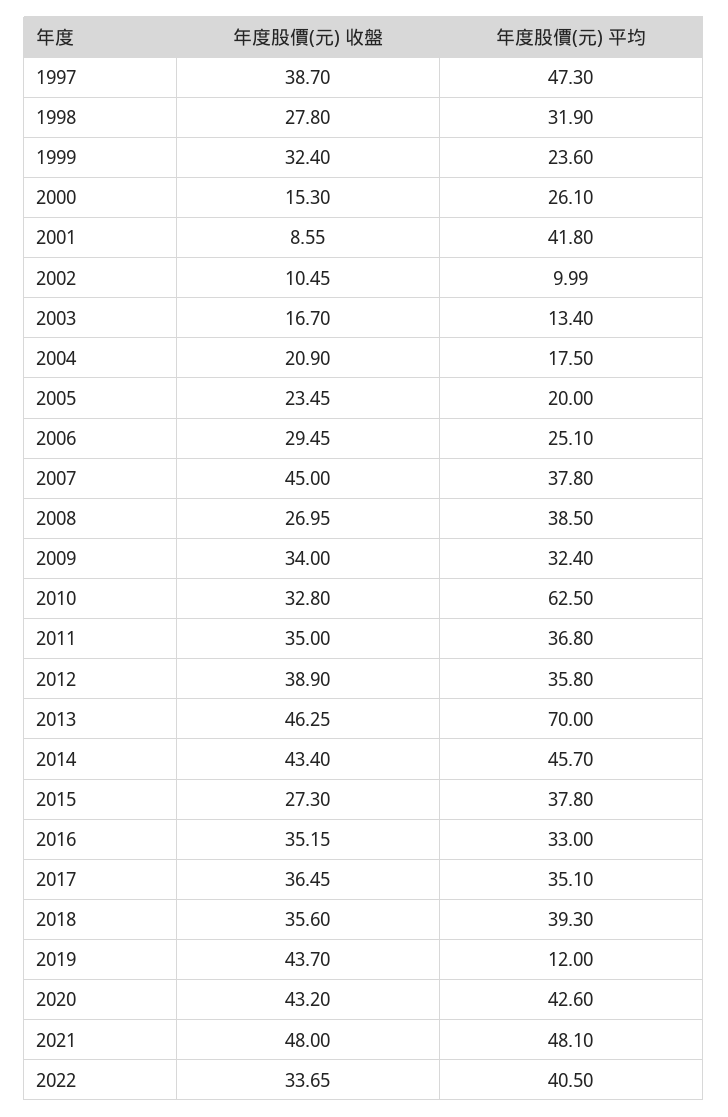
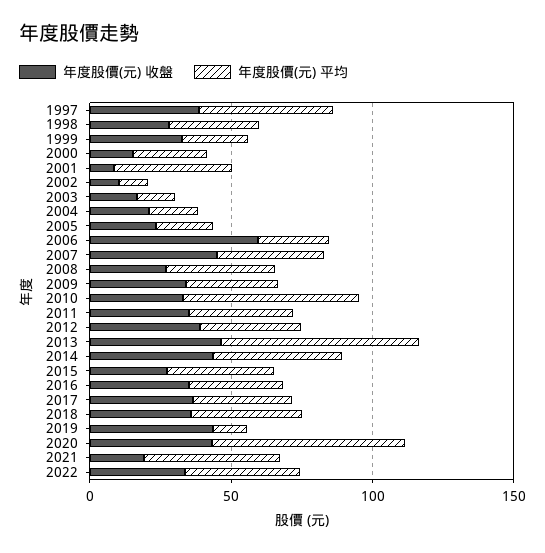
  {
    "年度股價(元) 收盤": {
      "1997": 38.7,
      "1998": 27.8,
      "1999": 32.4,
      "2000": 15.3,
      "2001": 8.55,
      "2002": 10.45,
      "2003": 16.7,
      "2004": 20.9,
      "2005": 23.45,
-     "2006": 29.45,
+     "2006": 60,
      "2007": 45,
      "2008": 26.95,
      "2009": 34,
      "2010": 32.8,
      "2011": 35,
      "2012": 38.9,
      "2013": 46.25,
      "2014": 43.4,
      "2015": 27.3,
      "2016": 35.15,
      "2017": 36.45,
      "2018": 35.6,
      "2019": 43.7,
      "2020": 43.2,
-     "2021": 48,
+     "2021": 20,
      "2022": 33.65
    },
    "年度股價(元) 平均": {
      "1997": 47.3,
      "1998": 31.9,
      "1999": 23.6,
      "2000": 26.1,
      "2001": 41.8,
      "2002": 9.99,
      "2003": 13.4,
      "2004": 17.5,
      "2005": 20,
      "2006": 25.1,
      "2007": 37.8,
      "2008": 38.5,
      "2009": 32.4,
      "2010": 62.5,
      "2011": 36.8,
      "2012": 35.8,
      "2013": 70,
      "2014": 45.7,
      "2015": 37.8,
      "2016": 33,
      "2017": 35.1,
      "2018": 39.3,
      "2019": 12,
-     "2020": 42.6,
+     "2020": 70,
      "2021": 48.1,
      "2022": 40.5
    }
  }

